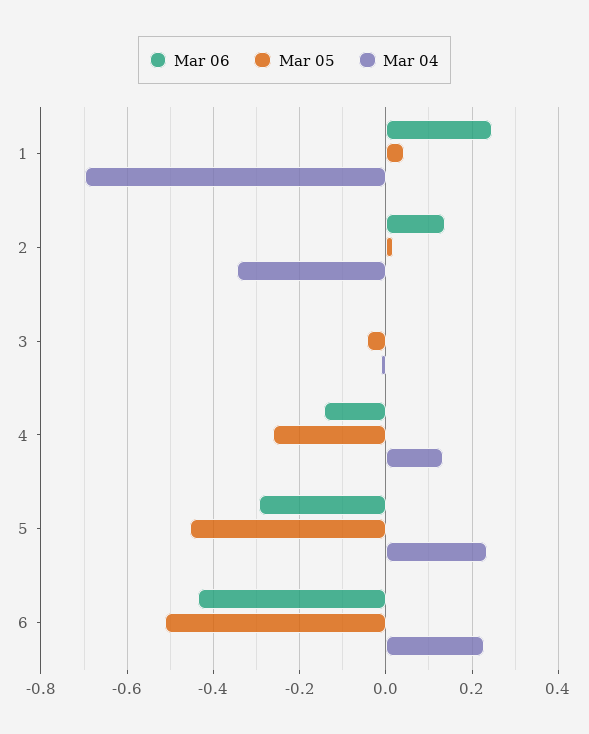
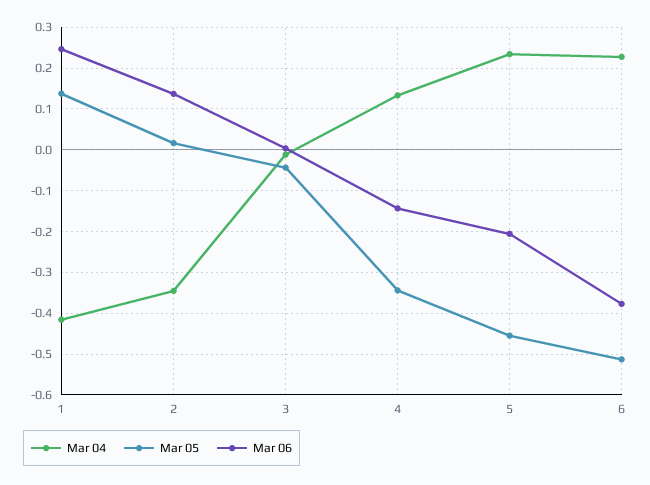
  {
    "Mar 06": {
      "1": 0.24,
      "2": 0.14,
      "3": 0,
      "4": -0.14,
-     "5": -0.3,
+     "5": -0.2,
-     "6": -0.44
+     "6": -0.38
    },
    "Mar 05": {
-     "1": 0.04,
+     "1": 0.14,
      "2": 0.02,
      "3": -0.04,
-     "4": -0.26,
+     "4": -0.34,
      "5": -0.46,
      "6": -0.52
    },
    "Mar 04": {
-     "1": -0.7,
+     "1": -0.42,
      "2": -0.34,
      "3": -0.02,
      "4": 0.14,
      "5": 0.24,
      "6": 0.22
    }
  }

